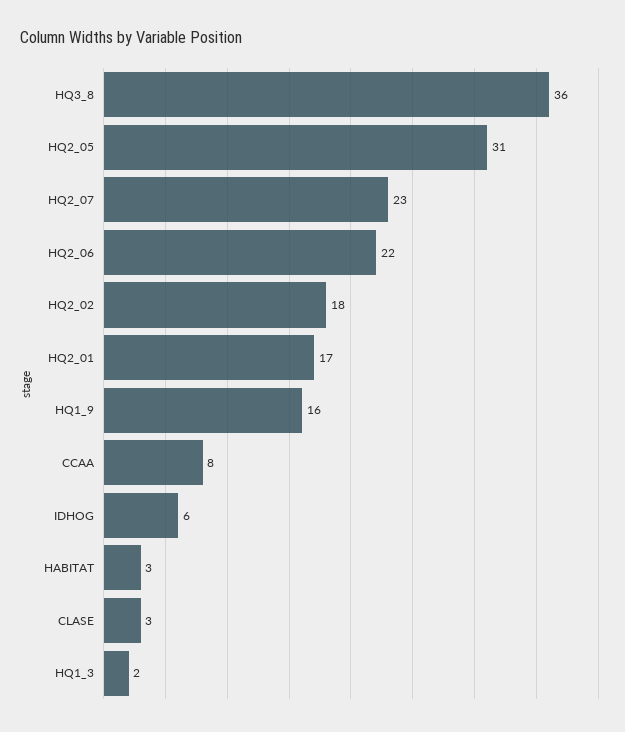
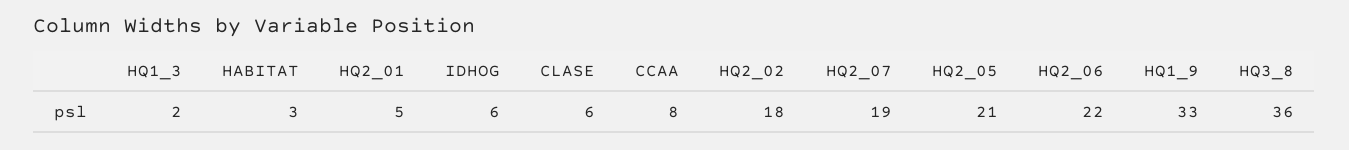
  {
    "HQ3_8": 36,
-   "HQ2_05": 31,
+   "HQ2_05": 21,
-   "HQ2_07": 23,
+   "HQ2_07": 19,
    "HQ2_06": 22,
    "HQ2_02": 18,
-   "HQ2_01": 17,
+   "HQ2_01": 5,
-   "HQ1_9": 16,
+   "HQ1_9": 33,
    "CCAA": 8,
    "IDHOG": 6,
    "HABITAT": 3,
-   "CLASE": 3,
+   "CLASE": 6,
    "HQ1_3": 2
  }

